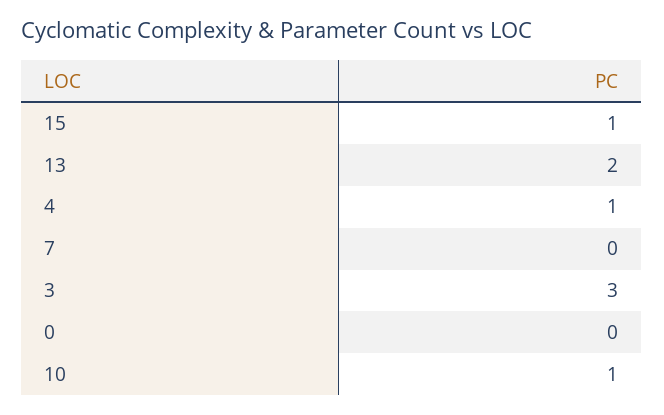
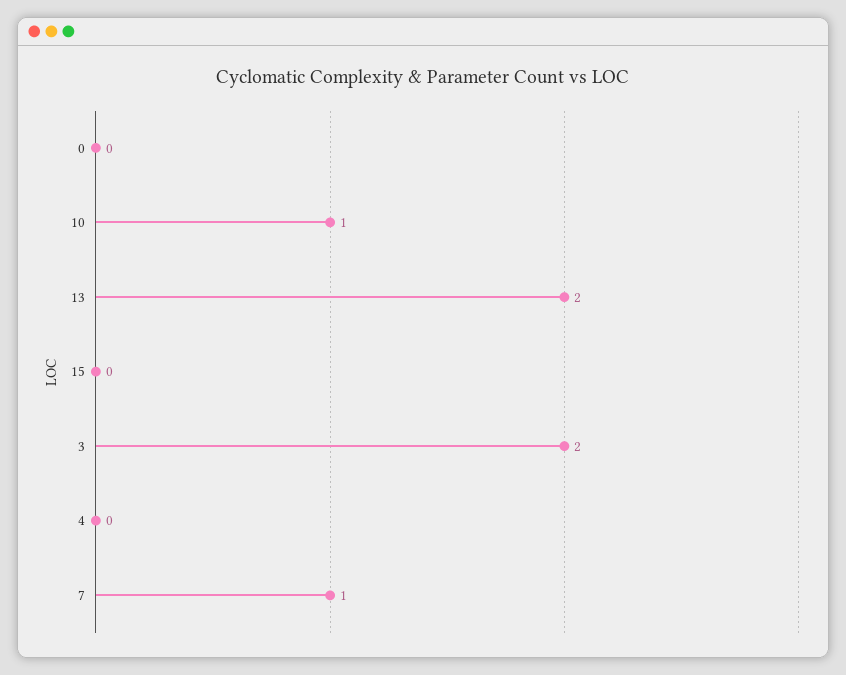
  {
-   "15": 1,
+   "15": 0,
    "13": 2,
-   "4": 1,
+   "4": 0,
-   "7": 0,
+   "7": 1,
-   "3": 3,
+   "3": 2,
    "0": 0,
    "10": 1
  }

